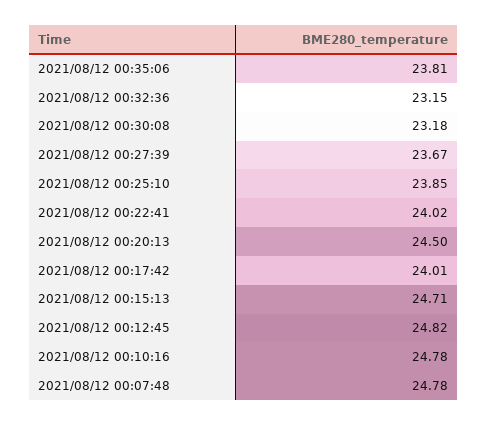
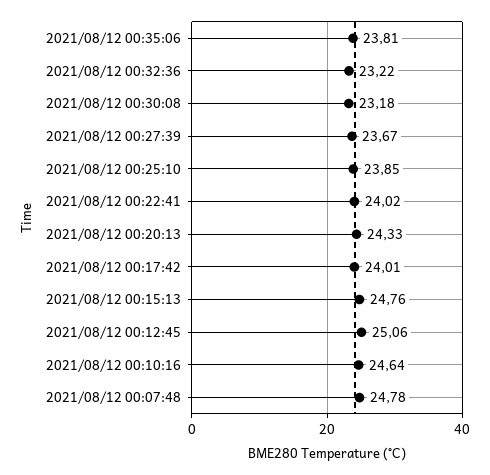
  {
    "2021/08/12 00:35:06": 23.81,
-   "2021/08/12 00:32:36": 23.15,
+   "2021/08/12 00:32:36": 23.22,
    "2021/08/12 00:30:08": 23.18,
    "2021/08/12 00:27:39": 23.67,
    "2021/08/12 00:25:10": 23.85,
    "2021/08/12 00:22:41": 24.02,
-   "2021/08/12 00:20:13": 24.5,
+   "2021/08/12 00:20:13": 24.33,
    "2021/08/12 00:17:42": 24.01,
-   "2021/08/12 00:15:13": 24.71,
+   "2021/08/12 00:15:13": 24.76,
-   "2021/08/12 00:12:45": 24.82,
+   "2021/08/12 00:12:45": 25.06,
-   "2021/08/12 00:10:16": 24.78,
+   "2021/08/12 00:10:16": 24.64,
    "2021/08/12 00:07:48": 24.78
  }

